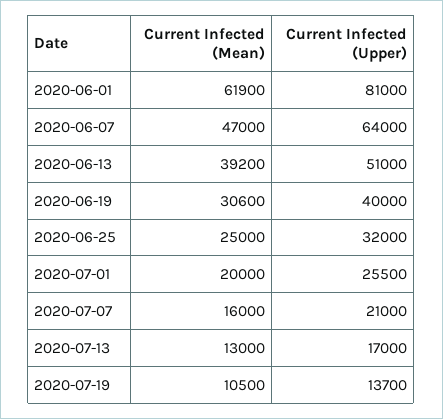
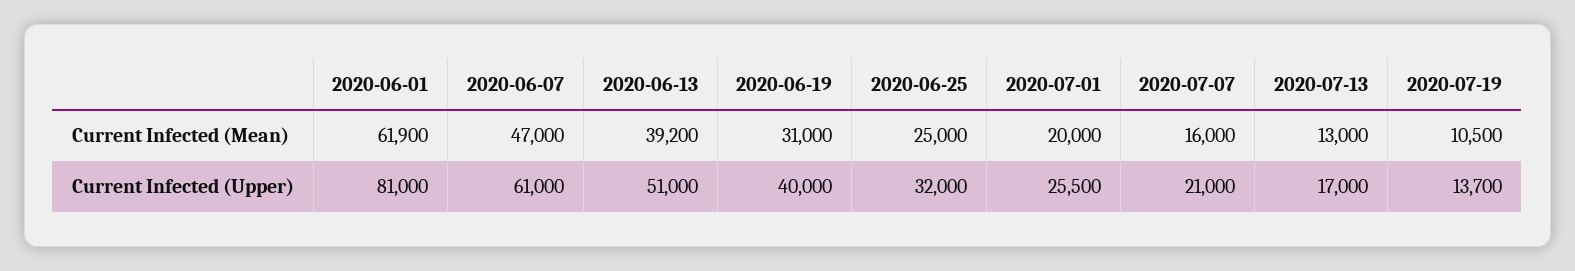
  {
    "Current Infected (Mean)": {
      "2020-06-01": 61900,
      "2020-06-07": 47000,
      "2020-06-13": 39200,
-     "2020-06-19": 30600,
+     "2020-06-19": 31000,
      "2020-06-25": 25000,
      "2020-07-01": 20000,
      "2020-07-07": 16000,
      "2020-07-13": 13000,
      "2020-07-19": 10500
    },
    "Current Infected (Upper)": {
      "2020-06-01": 81000,
-     "2020-06-07": 64000,
+     "2020-06-07": 61000,
      "2020-06-13": 51000,
      "2020-06-19": 40000,
      "2020-06-25": 32000,
      "2020-07-01": 25500,
      "2020-07-07": 21000,
      "2020-07-13": 17000,
      "2020-07-19": 13700
    }
  }

